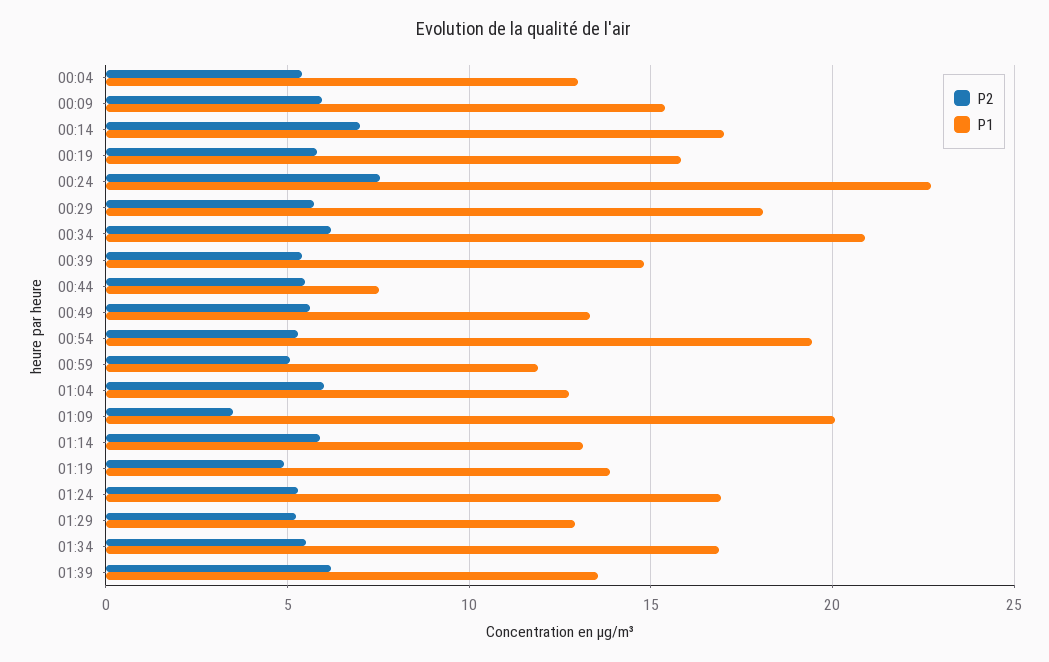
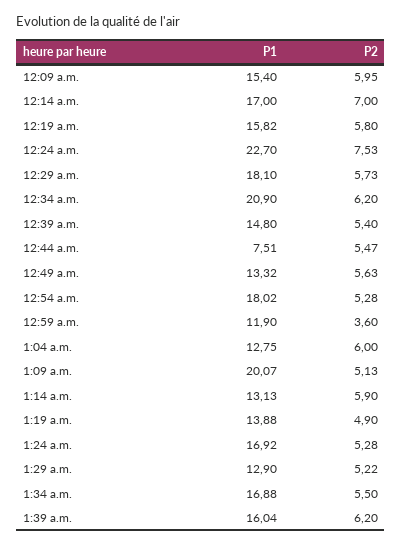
  {
    "P2": {
-     "00:04": 5.5,
      "00:09": 5.95,
      "00:14": 7,
      "00:19": 5.8,
      "00:24": 7.53,
      "00:29": 5.73,
      "00:34": 6.2,
      "00:39": 5.4,
      "00:44": 5.47,
      "00:49": 5.63,
      "00:54": 5.28,
-     "00:59": 5,
+     "00:59": 3.6,
      "01:04": 6,
-     "01:09": 3.5,
+     "01:09": 5.13,
      "01:14": 5.9,
      "01:19": 4.9,
      "01:24": 5.28,
      "01:29": 5.22,
      "01:34": 5.5,
      "01:39": 6.2
    },
    "P1": {
-     "00:04": 13,
      "00:09": 15.4,
      "00:14": 17,
      "00:19": 15.82,
      "00:24": 22.7,
      "00:29": 18.1,
      "00:34": 20.9,
      "00:39": 14.8,
      "00:44": 7.51,
      "00:49": 13.32,
-     "00:54": 19.5,
+     "00:54": 18.02,
      "00:59": 11.9,
      "01:04": 12.75,
      "01:09": 20.07,
      "01:14": 13.13,
      "01:19": 13.88,
      "01:24": 16.92,
      "01:29": 12.9,
      "01:34": 16.88,
-     "01:39": 13.5
+     "01:39": 16.04
    }
  }

